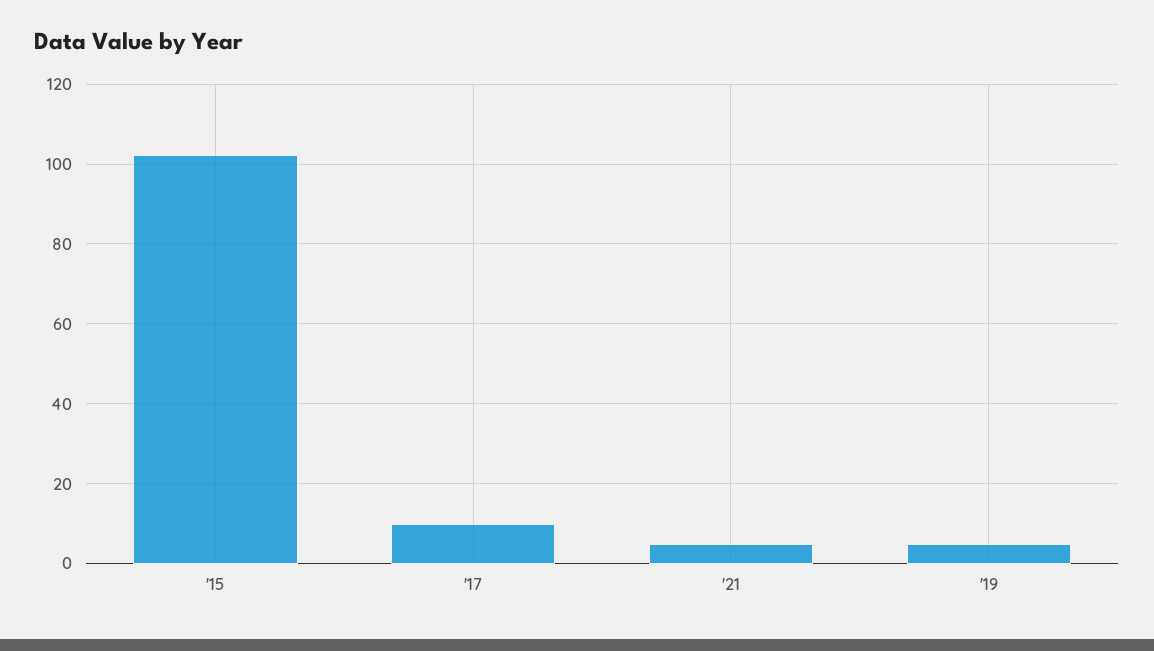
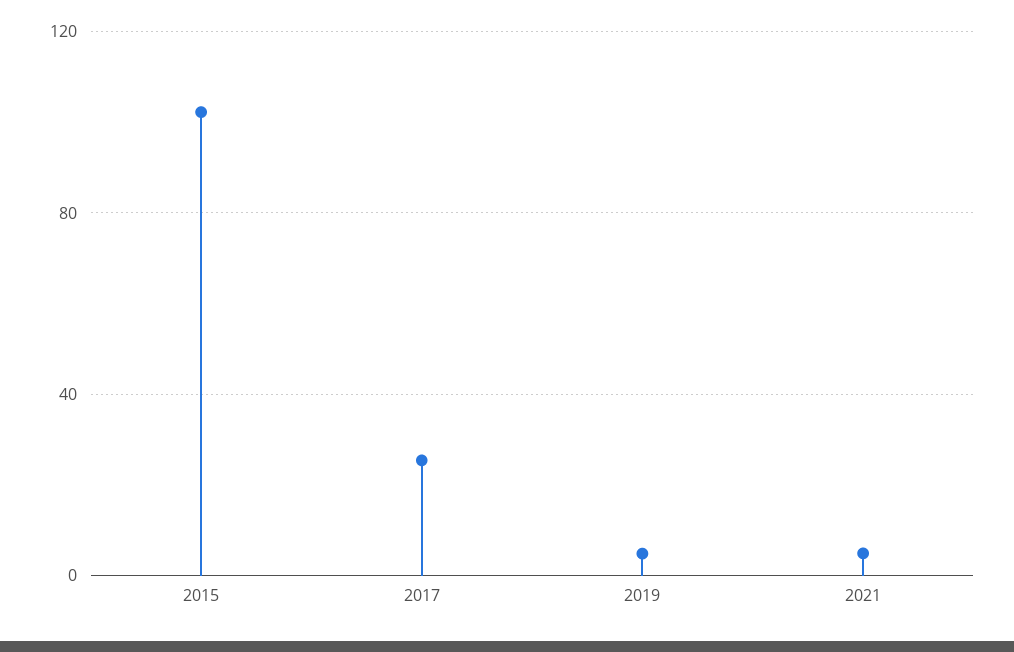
  {
    "'15": 102,
-   "'17": 10,
+   "'17": 25,
    "'21": 4,
    "'19": 4
  }

